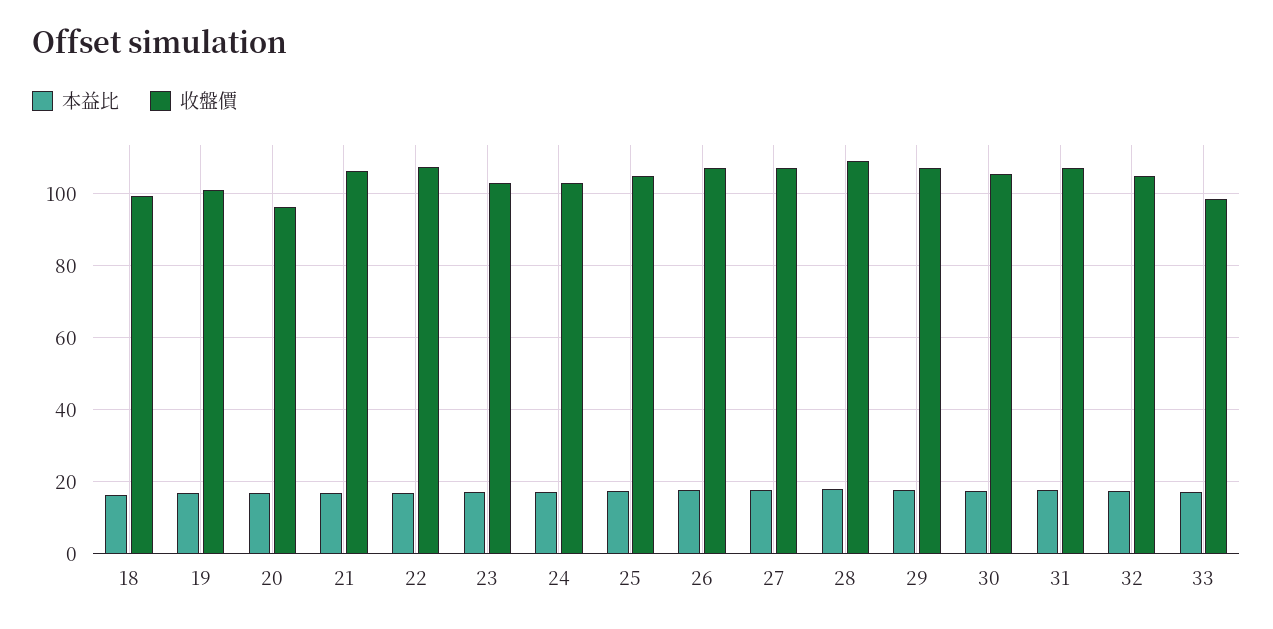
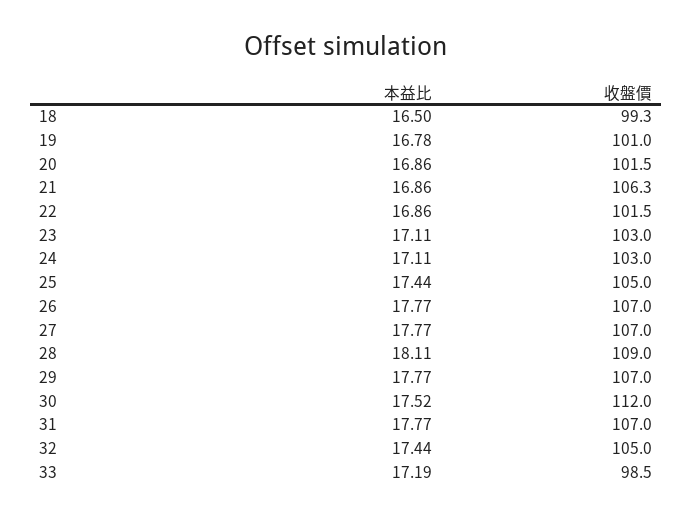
  {
    "本益比": {
      "18": 16.5,
      "19": 16.78,
      "20": 16.86,
      "21": 16.86,
      "22": 16.86,
      "23": 17.11,
      "24": 17.11,
      "25": 17.44,
      "26": 17.77,
      "27": 17.77,
      "28": 18.11,
      "29": 17.77,
      "30": 17.52,
      "31": 17.77,
      "32": 17.44,
      "33": 17.19
    },
    "收盤價": {
      "18": 99.3,
      "19": 101,
-     "20": 96,
+     "20": 101.5,
      "21": 106.3,
-     "22": 108,
+     "22": 101.5,
      "23": 103,
      "24": 103,
      "25": 105,
      "26": 107,
      "27": 107,
      "28": 109,
      "29": 107,
-     "30": 106,
+     "30": 112,
      "31": 107,
      "32": 105,
      "33": 98.5
    }
  }

